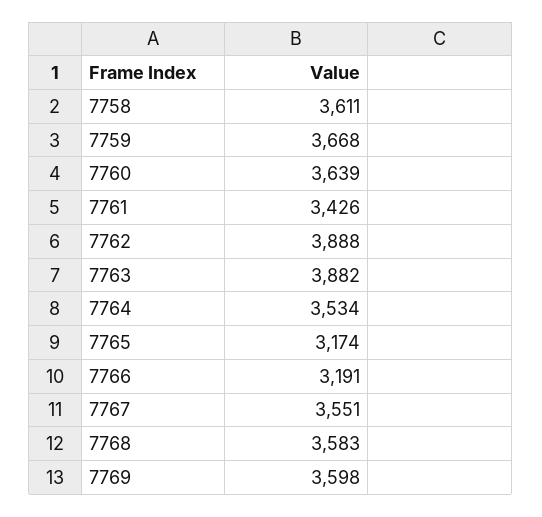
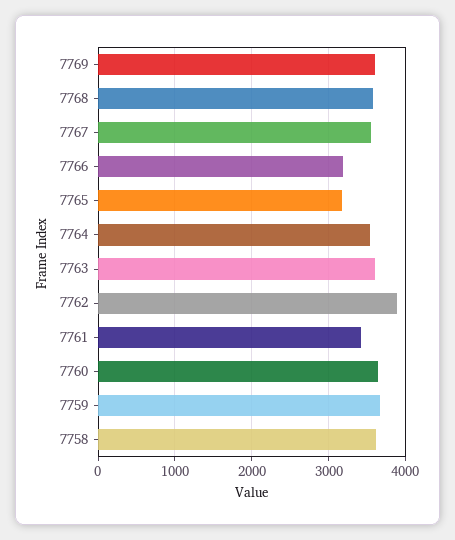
  {
    "7758": 3611,
    "7759": 3668,
    "7760": 3639,
    "7761": 3426,
    "7762": 3888,
-   "7763": 3882,
+   "7763": 3600,
    "7764": 3534,
    "7765": 3174,
    "7766": 3191,
    "7767": 3551,
    "7768": 3583,
    "7769": 3598
  }

